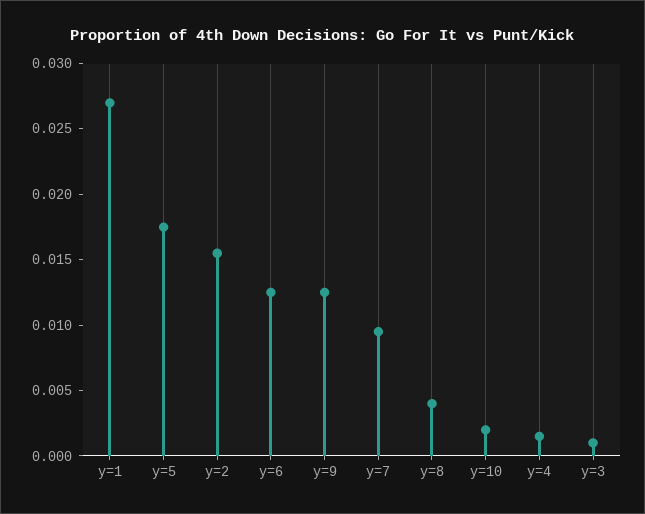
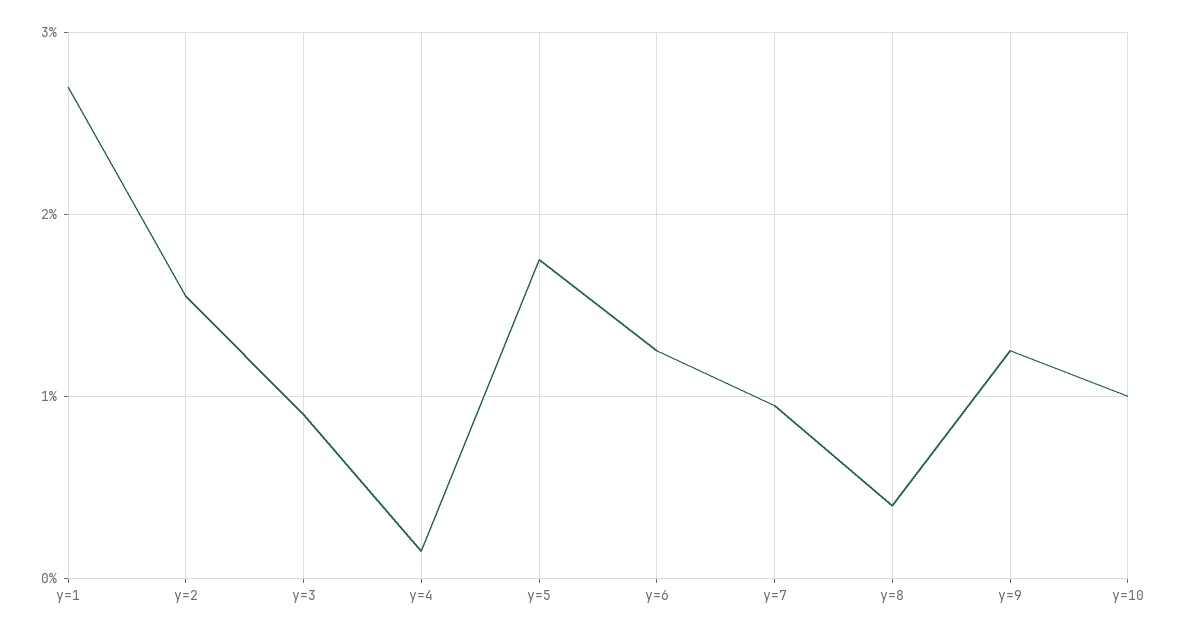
  {
    "y=1": 0.027,
    "y=5": 0.018,
    "y=2": 0.016,
    "y=6": 0.013,
    "y=9": 0.013,
    "y=7": 0.01,
    "y=8": 0.004,
-   "y=10": 0.002,
+   "y=10": 0.01,
    "y=4": 0.002,
-   "y=3": 0.001
+   "y=3": 0.009
  }

